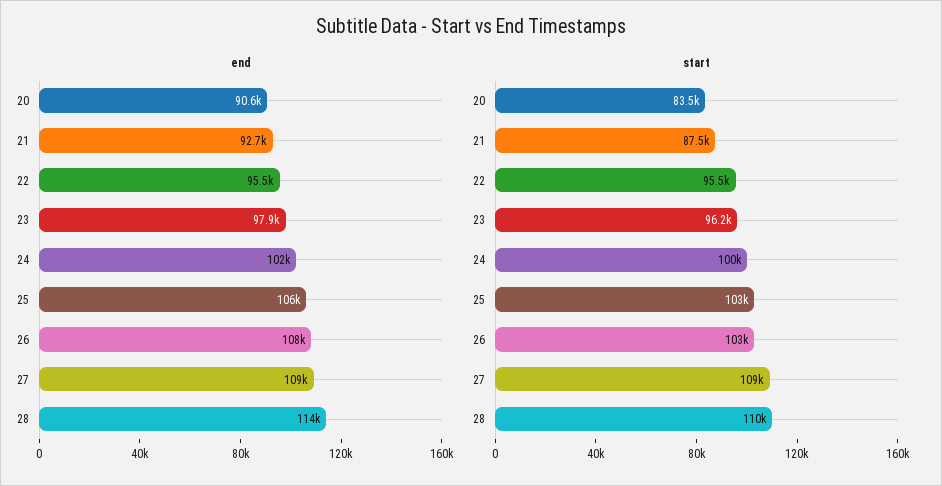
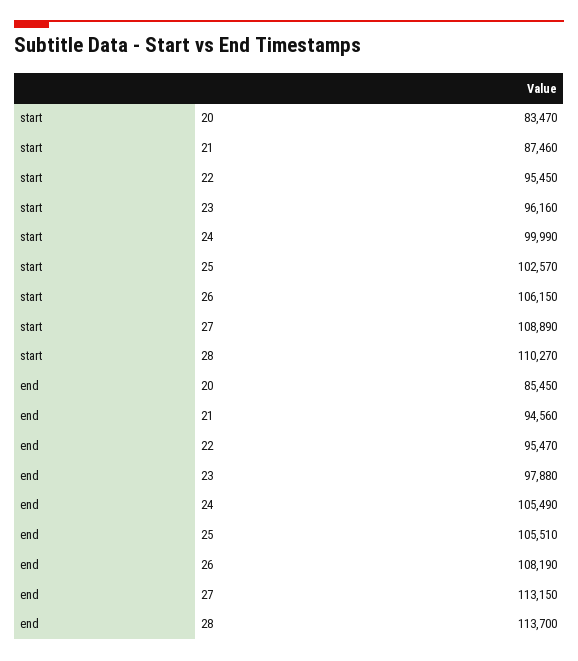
  {
    "end": {
-     "20": 90600,
+     "20": 85450,
-     "21": 92700,
+     "21": 94560,
      "22": 95470,
      "23": 97880,
-     "24": 102000,
+     "24": 105490,
      "25": 105510,
      "26": 108190,
-     "27": 109000,
+     "27": 113150,
      "28": 113700
    },
    "start": {
      "20": 83470,
      "21": 87460,
      "22": 95450,
      "23": 96160,
      "24": 99990,
      "25": 102570,
-     "26": 103000,
+     "26": 106150,
      "27": 108890,
      "28": 110270
    }
  }

